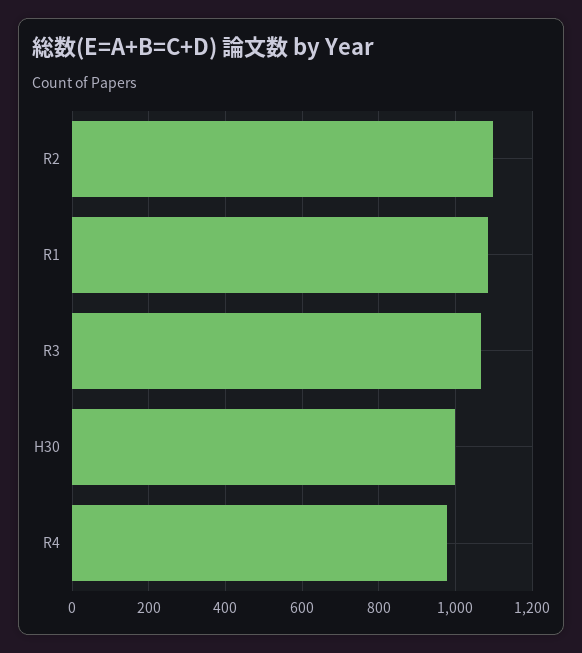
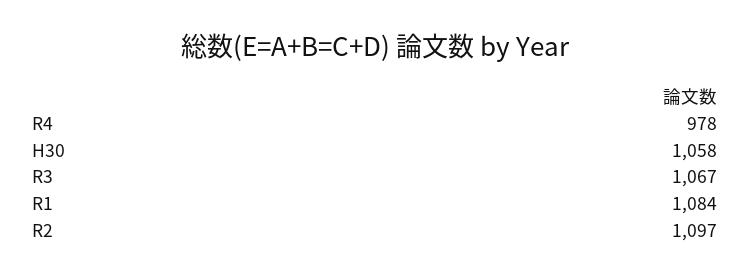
  {
    "R2": 1097,
    "R1": 1084,
    "R3": 1067,
-   "H30": 1000,
+   "H30": 1058,
    "R4": 978
  }

